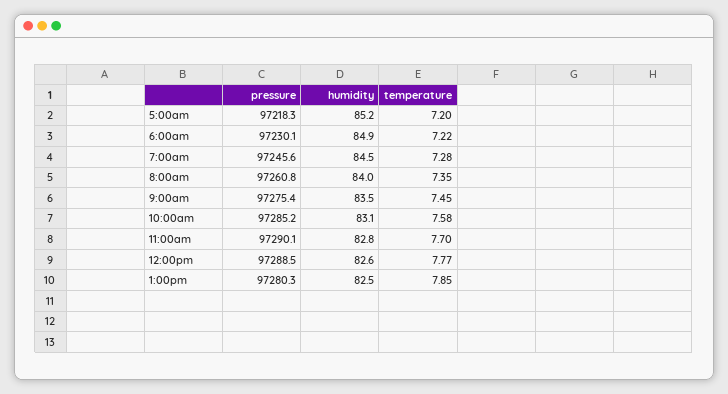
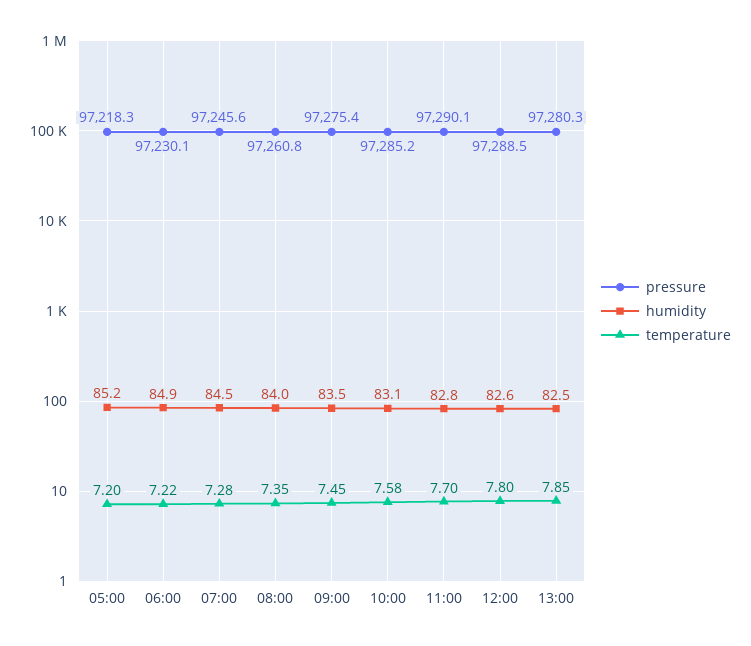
  {
    "pressure": {
      "5:00am": 97218.3,
      "6:00am": 97230.1,
      "7:00am": 97245.6,
      "8:00am": 97260.8,
      "9:00am": 97275.4,
      "10:00am": 97285.2,
      "11:00am": 97290.1,
      "12:00pm": 97288.5,
      "1:00pm": 97280.3
    },
    "humidity": {
      "5:00am": 85.2,
      "6:00am": 84.9,
      "7:00am": 84.5,
      "8:00am": 84,
      "9:00am": 83.5,
      "10:00am": 83.1,
      "11:00am": 82.8,
      "12:00pm": 82.6,
      "1:00pm": 82.5
    },
    "temperature": {
      "5:00am": 7.2,
      "6:00am": 7.22,
      "7:00am": 7.28,
      "8:00am": 7.35,
      "9:00am": 7.45,
      "10:00am": 7.58,
      "11:00am": 7.7,
-     "12:00pm": 7.77,
+     "12:00pm": 7.8,
      "1:00pm": 7.85
    }
  }

